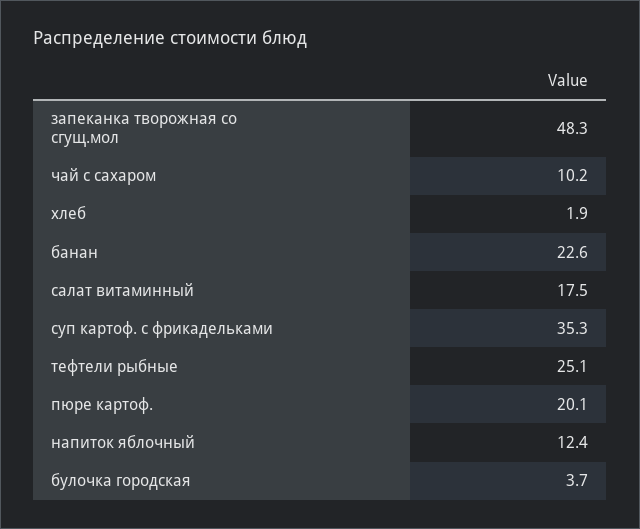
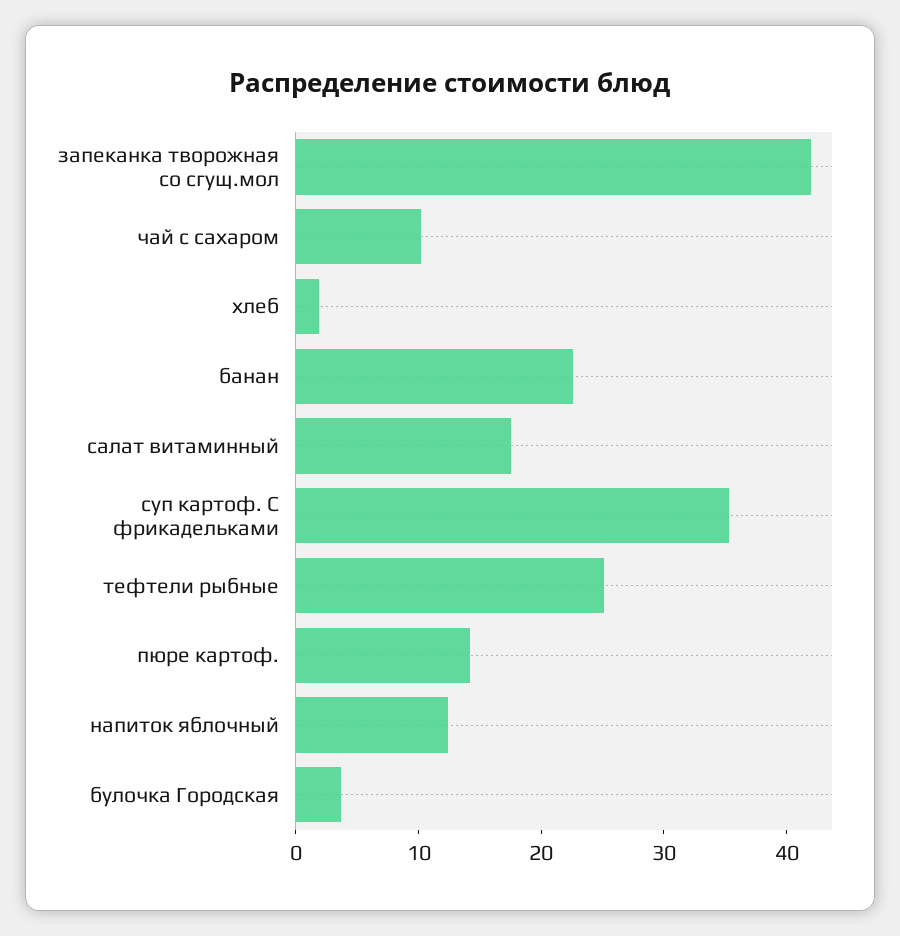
  {
-   "запеканка творожная со сгущ.мол": 48.3,
+   "запеканка творожная со сгущ.мол": 42,
    "чай с сахаром": 10.2,
    "хлеб": 1.9,
    "банан": 22.6,
    "салат витаминный": 17.5,
    "суп картоф. с фрикадельками": 35.3,
    "тефтели рыбные": 25.1,
-   "пюре картоф.": 20.1,
+   "пюре картоф.": 14,
    "напиток яблочный": 12.4,
    "булочка городская": 3.7
  }

